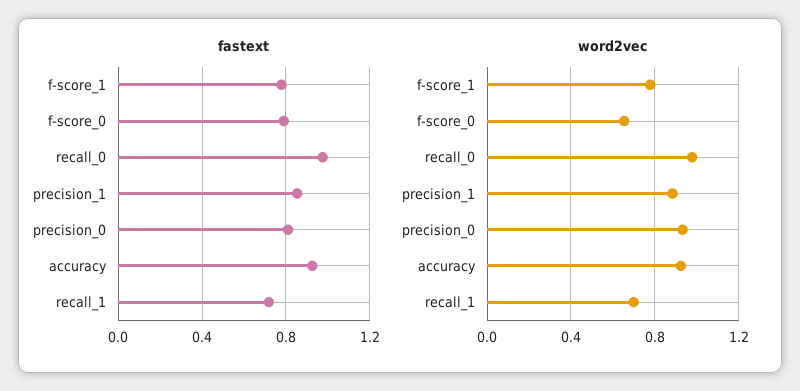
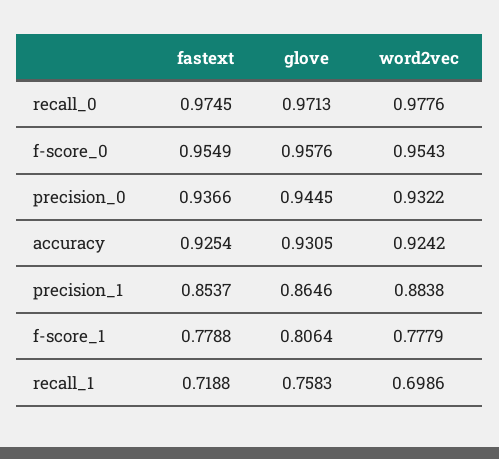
  {
    "fastext": {
      "f-score_1": 0.7788,
-     "f-score_0": 0.8,
+     "f-score_0": 0.9549,
      "recall_0": 0.9745,
      "precision_1": 0.8537,
-     "precision_0": 0.8,
+     "precision_0": 0.9366,
      "accuracy": 0.9254,
      "recall_1": 0.7188
    },
    "word2vec": {
      "f-score_1": 0.7779,
-     "f-score_0": 0.65,
+     "f-score_0": 0.9543,
      "recall_0": 0.9776,
      "precision_1": 0.8838,
      "precision_0": 0.9322,
      "accuracy": 0.9242,
      "recall_1": 0.6986
-   }
+   },
+   "glove": {
+     "recall_0": 0.9713,
+     "f-score_0": 0.9576,
+     "precision_0": 0.9445,
+     "accuracy": 0.9305,
+     "precision_1": 0.8646,
+     "f-score_1": 0.8064,
+     "recall_1": 0.7583
+   }
  }

